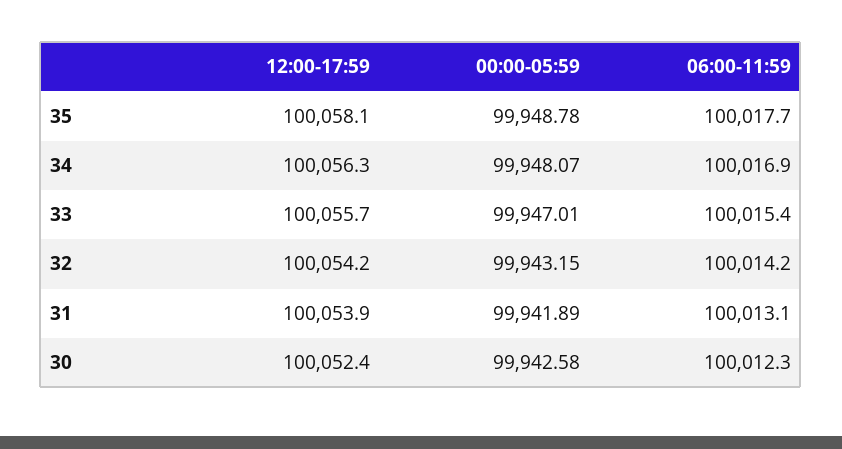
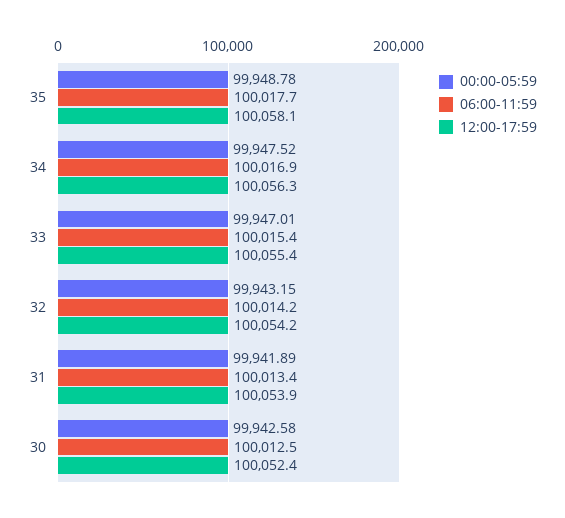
  {
    "12:00-17:59": {
      "35": 100058.1,
      "34": 100056.3,
-     "33": 100055.7,
+     "33": 100055.4,
      "32": 100054.2,
      "31": 100053.9,
      "30": 100052.4
    },
    "00:00-05:59": {
      "35": 99948.78,
-     "34": 99948.07,
+     "34": 99947.52,
      "33": 99947.01,
      "32": 99943.15,
      "31": 99941.89,
      "30": 99942.58
    },
    "06:00-11:59": {
      "35": 100017.7,
      "34": 100016.9,
      "33": 100015.4,
      "32": 100014.2,
-     "31": 100013.1,
+     "31": 100013.4,
-     "30": 100012.3
+     "30": 100012.5
    }
  }

